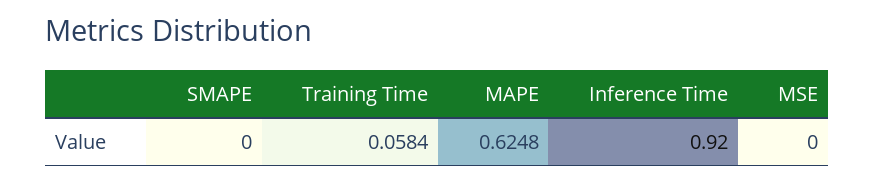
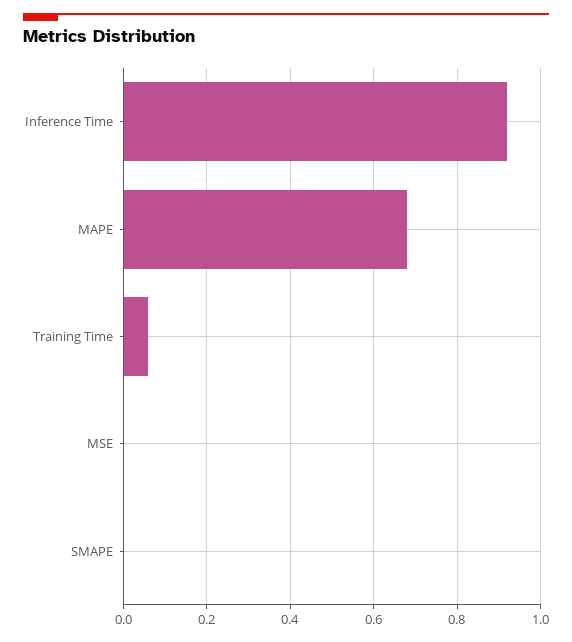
  {
    "SMAPE": 0,
    "Training Time": 0.0584,
-   "MAPE": 0.6248,
+   "MAPE": 0.68,
    "Inference Time": 0.92,
    "MSE": 0
  }

